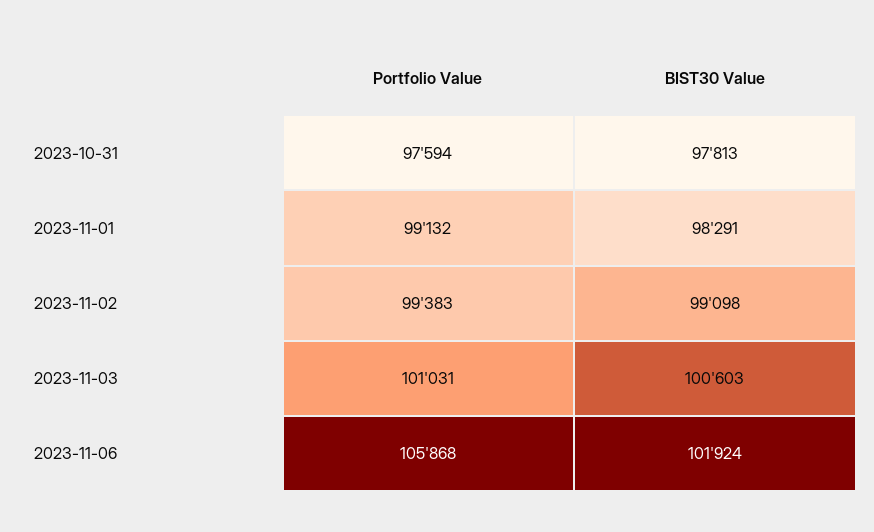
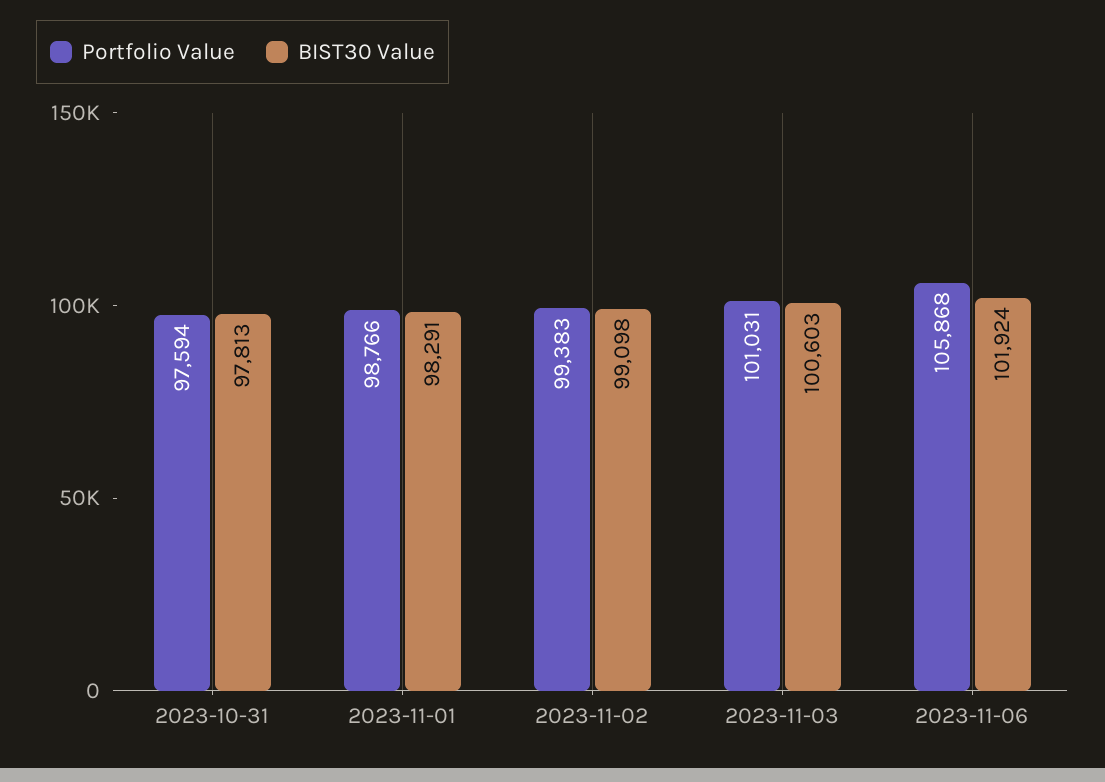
  {
    "Portfolio Value": {
      "2023-10-31": 97594,
-     "2023-11-01": 99132,
+     "2023-11-01": 98766,
      "2023-11-02": 99383,
      "2023-11-03": 101031,
      "2023-11-06": 105868
    },
    "BIST30 Value": {
      "2023-10-31": 97813,
      "2023-11-01": 98291,
      "2023-11-02": 99098,
      "2023-11-03": 100603,
      "2023-11-06": 101924
    }
  }

